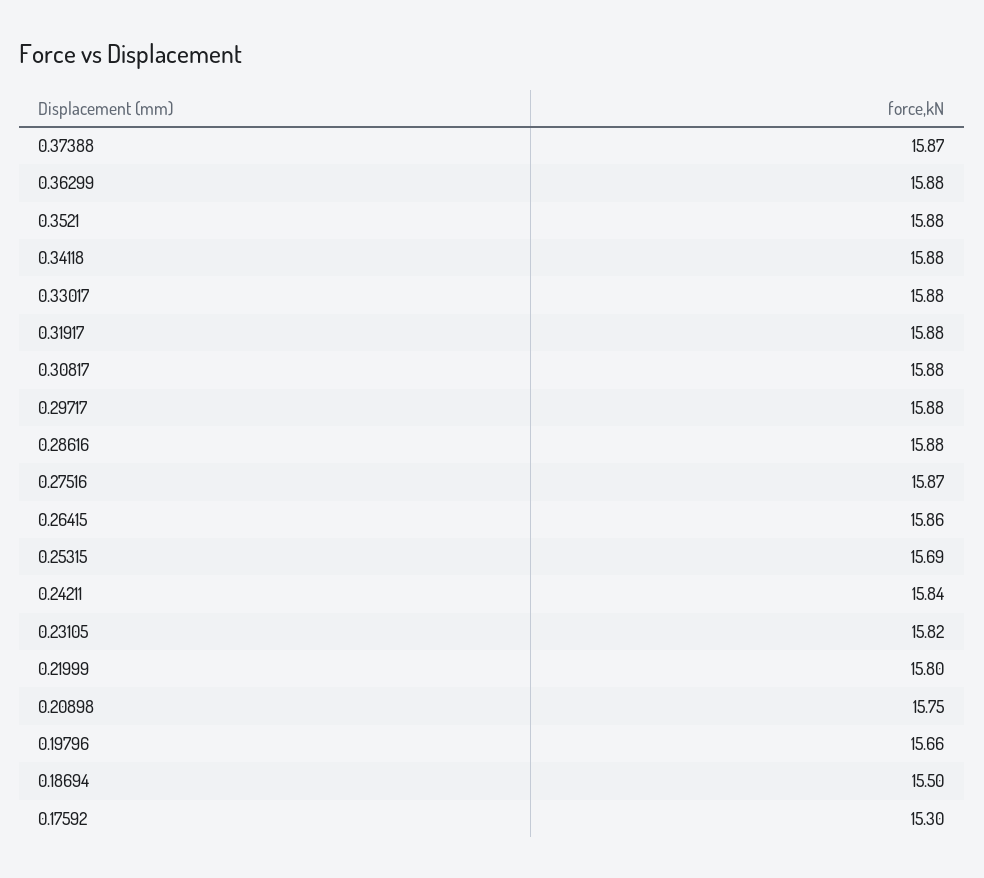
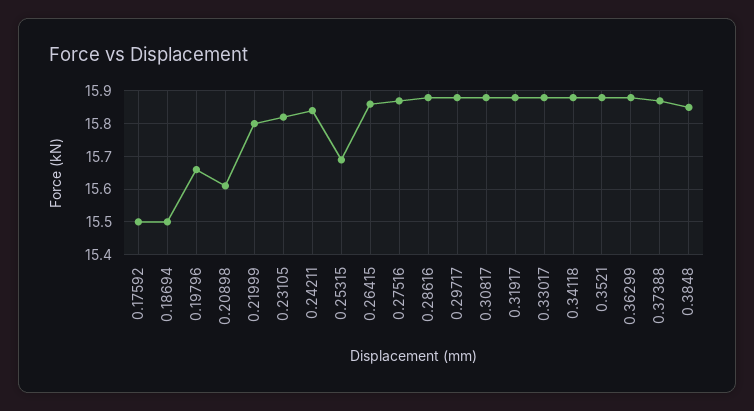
  {
    "0.37388": 15.87,
    "0.36299": 15.88,
    "0.3521": 15.88,
    "0.34118": 15.88,
    "0.33017": 15.88,
    "0.31917": 15.88,
    "0.30817": 15.88,
    "0.29717": 15.88,
    "0.28616": 15.88,
    "0.27516": 15.87,
    "0.26415": 15.86,
    "0.25315": 15.69,
    "0.24211": 15.84,
    "0.23105": 15.82,
    "0.21999": 15.8,
-   "0.20898": 15.75,
+   "0.20898": 15.6,
    "0.19796": 15.66,
    "0.18694": 15.5,
-   "0.17592": 15.3
+   "0.17592": 15.5,
+   "0.3848": 15.85
  }

